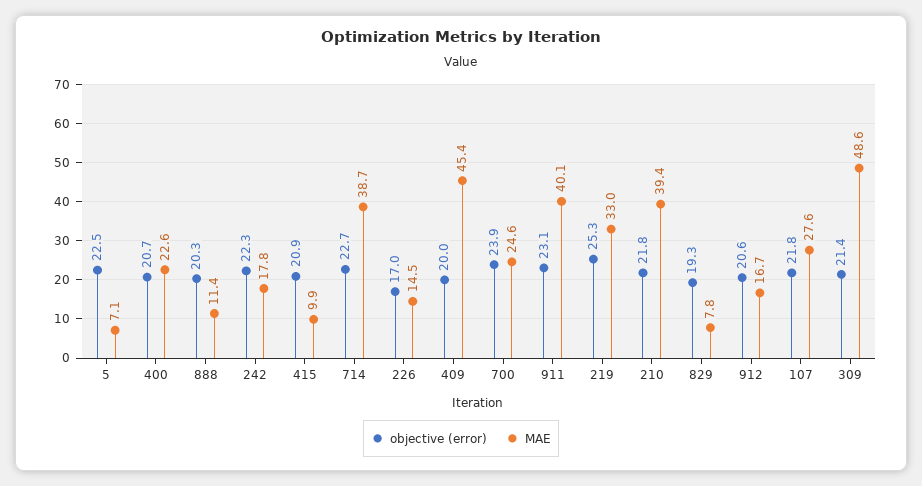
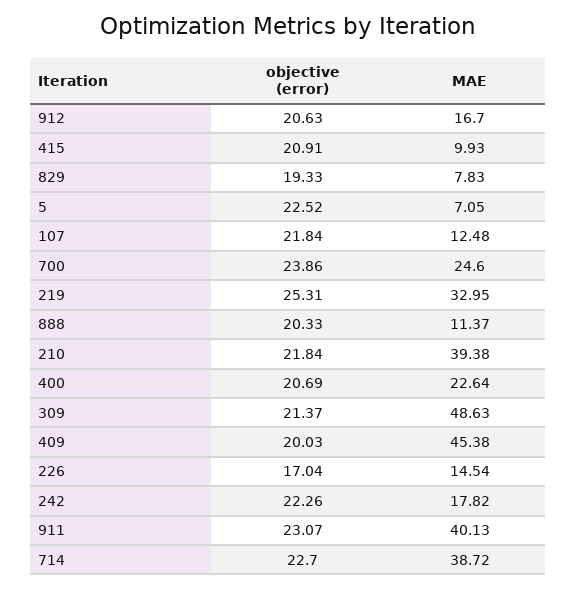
  {
    "objective (error)": {
      "5": 22.52,
      "400": 20.69,
      "888": 20.33,
      "242": 22.26,
      "415": 20.91,
      "714": 22.7,
      "226": 17.04,
      "409": 20.03,
      "700": 23.86,
      "911": 23.07,
      "219": 25.31,
      "210": 21.84,
      "829": 19.33,
      "912": 20.63,
      "107": 21.84,
      "309": 21.37
    },
    "MAE": {
      "5": 7.05,
      "400": 22.64,
      "888": 11.37,
      "242": 17.82,
      "415": 9.93,
      "714": 38.72,
      "226": 14.54,
      "409": 45.38,
      "700": 24.6,
      "911": 40.13,
      "219": 32.95,
      "210": 39.38,
      "829": 7.83,
      "912": 16.7,
-     "107": 27.6,
+     "107": 12.48,
      "309": 48.63
    }
  }

